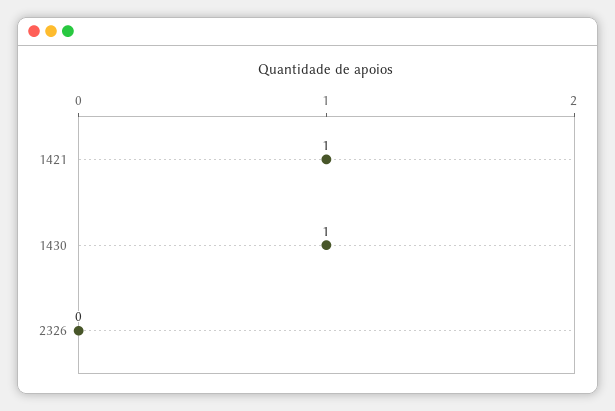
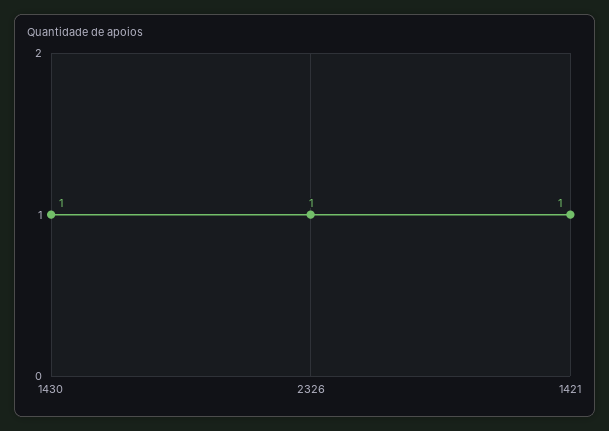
  {
    "1421": 1,
    "1430": 1,
-   "2326": 0
+   "2326": 1
  }

